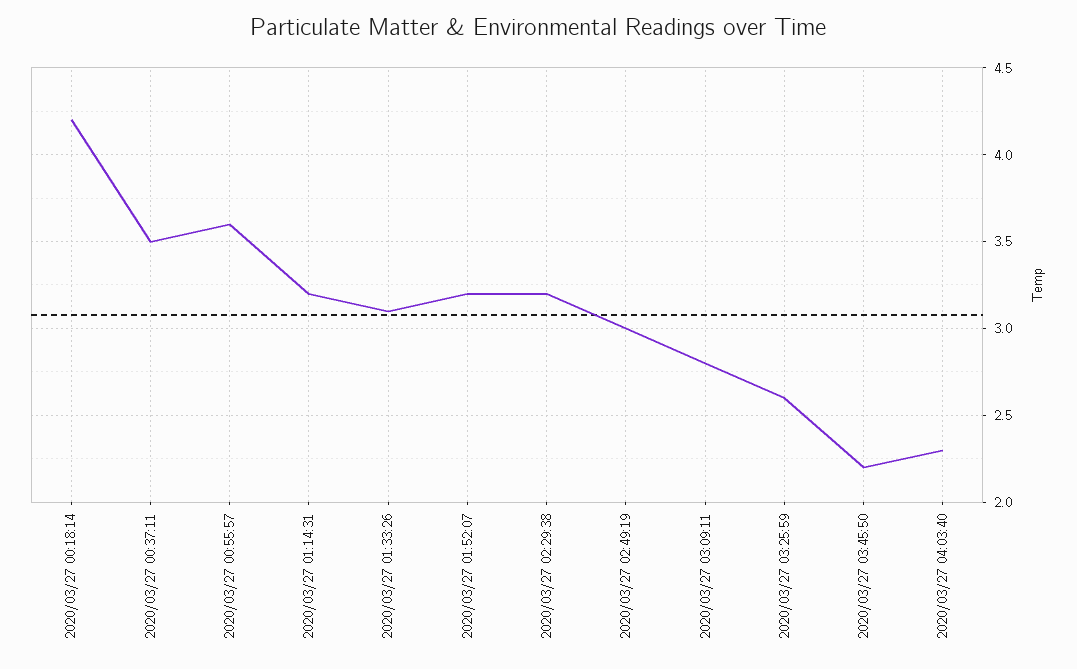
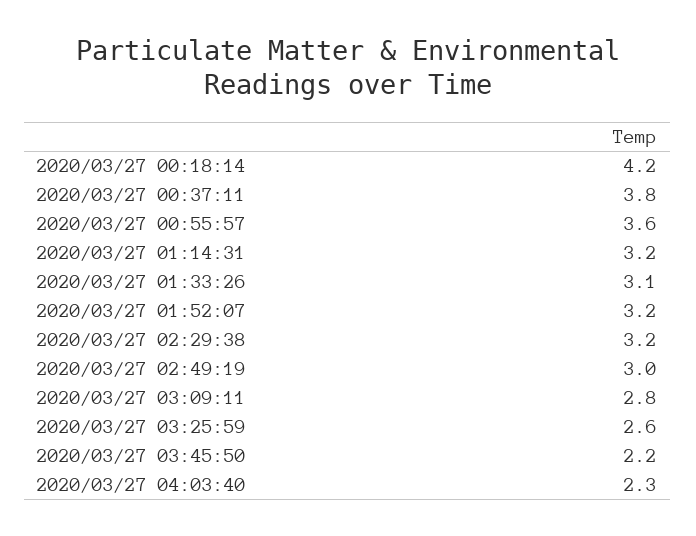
  {
    "2020/03/27 00:18:14": 4.2,
-   "2020/03/27 00:37:11": 3.5,
+   "2020/03/27 00:37:11": 3.8,
    "2020/03/27 00:55:57": 3.6,
    "2020/03/27 01:14:31": 3.2,
    "2020/03/27 01:33:26": 3.1,
    "2020/03/27 01:52:07": 3.2,
    "2020/03/27 02:29:38": 3.2,
    "2020/03/27 02:49:19": 3,
    "2020/03/27 03:09:11": 2.8,
    "2020/03/27 03:25:59": 2.6,
    "2020/03/27 03:45:50": 2.2,
    "2020/03/27 04:03:40": 2.3
  }

